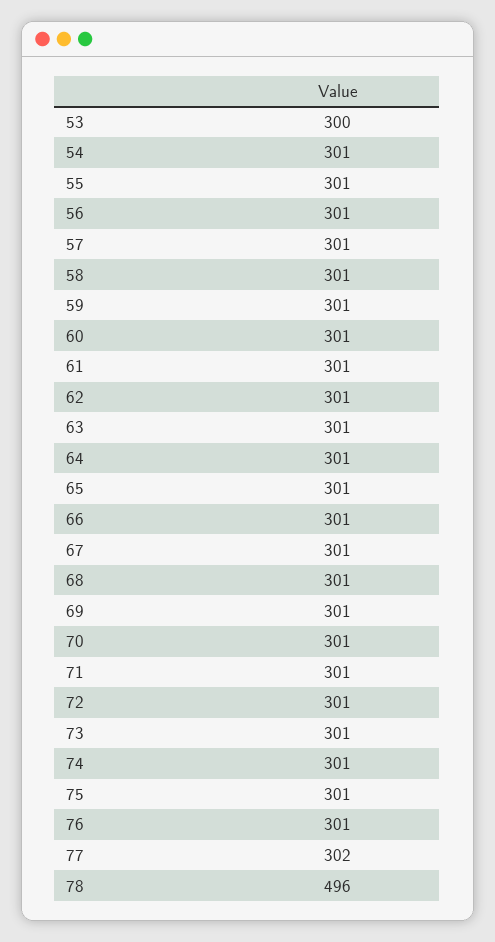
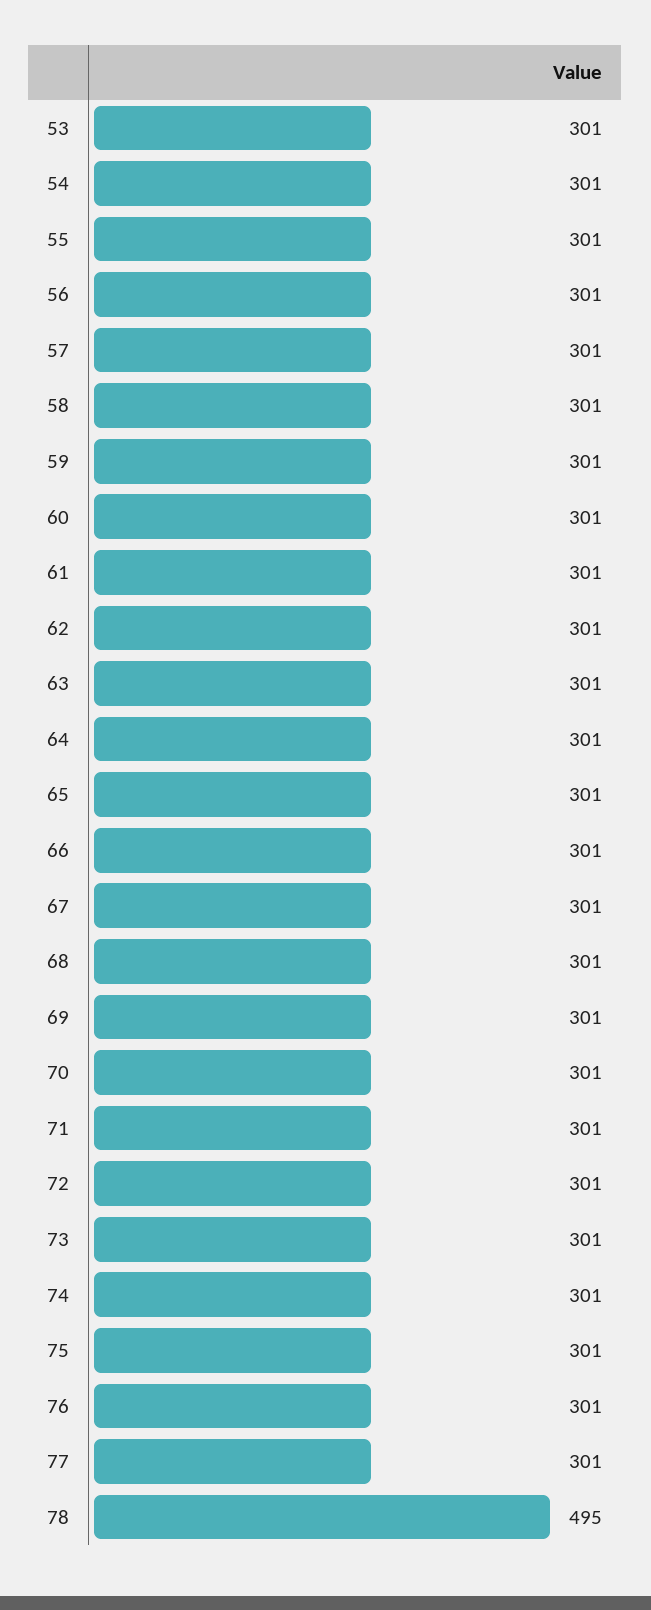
  {
-   "53": 300,
+   "53": 301,
    "54": 301,
    "55": 301,
    "56": 301,
    "57": 301,
    "58": 301,
    "59": 301,
    "60": 301,
    "61": 301,
    "62": 301,
    "63": 301,
    "64": 301,
    "65": 301,
    "66": 301,
    "67": 301,
    "68": 301,
    "69": 301,
    "70": 301,
    "71": 301,
    "72": 301,
    "73": 301,
    "74": 301,
    "75": 301,
    "76": 301,
-   "77": 302,
+   "77": 301,
-   "78": 496
+   "78": 495
  }

